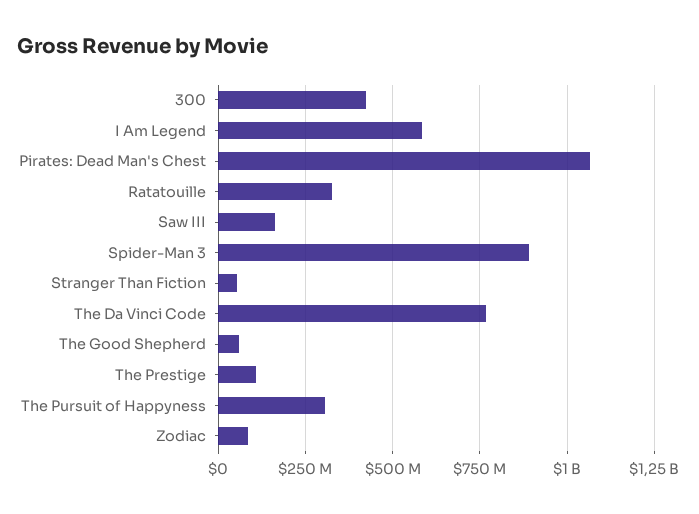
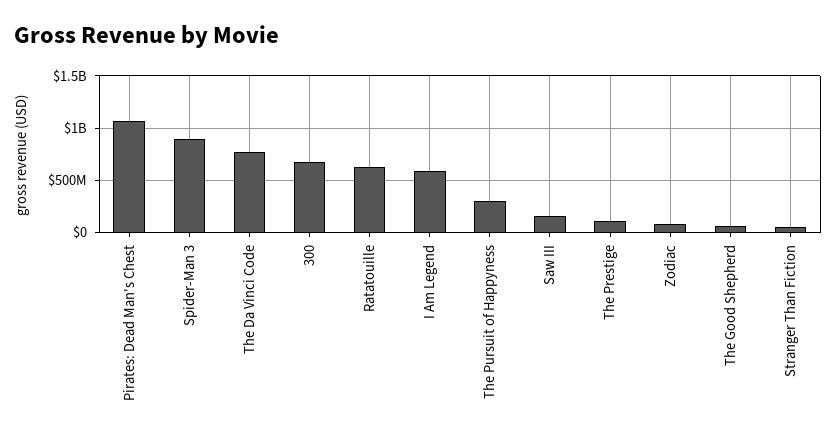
  {
-   "300": 425000000,
+   "300": 700000000,
    "I Am Legend": 575000000,
    "Pirates: Dead Man's Chest": 1075000000,
-   "Ratatouille": 325000000,
+   "Ratatouille": 600000000,
    "Saw III": 175000000,
    "Spider-Man 3": 900000000,
    "Stranger Than Fiction": 50000000,
    "The Da Vinci Code": 775000000,
    "The Good Shepherd": 50000000,
    "The Prestige": 100000000,
    "The Pursuit of Happyness": 300000000,
    "Zodiac": 75000000
  }

